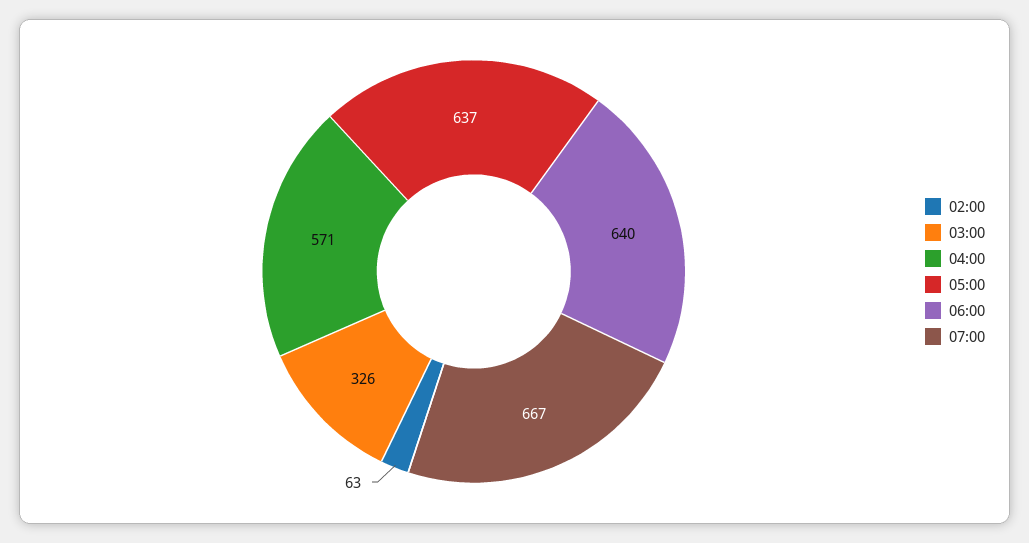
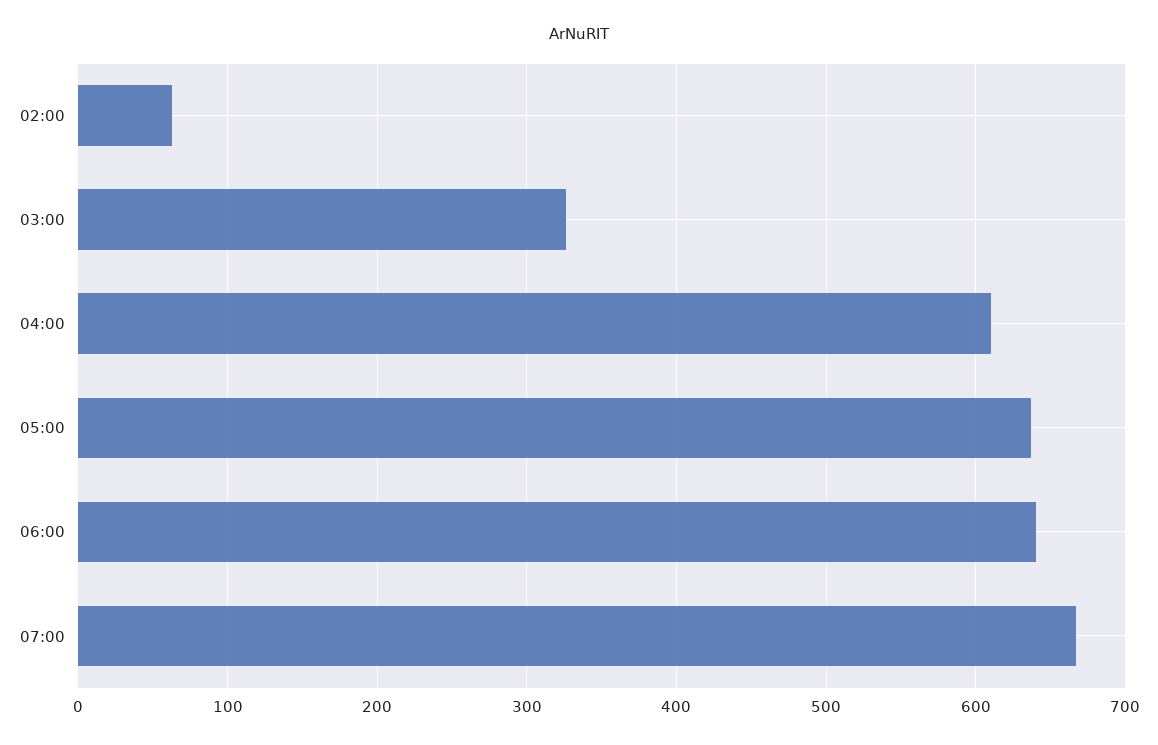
  {
    "02:00": 63,
    "03:00": 326,
-   "04:00": 571,
+   "04:00": 610,
    "05:00": 637,
    "06:00": 640,
    "07:00": 667
  }

